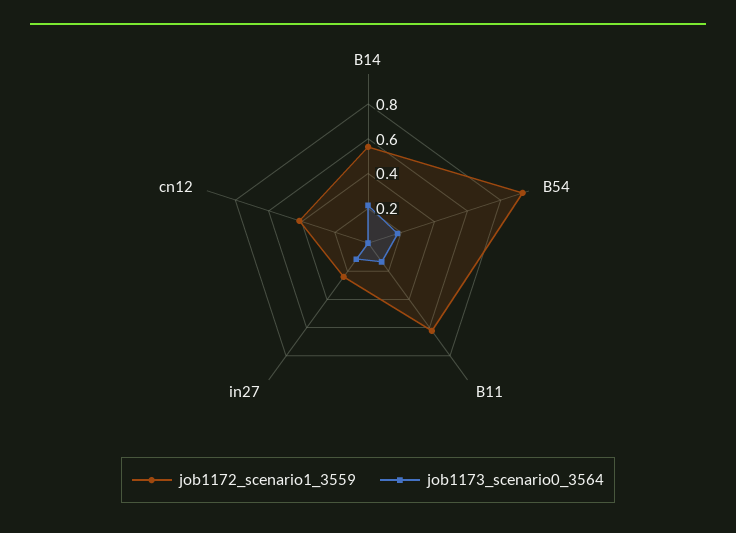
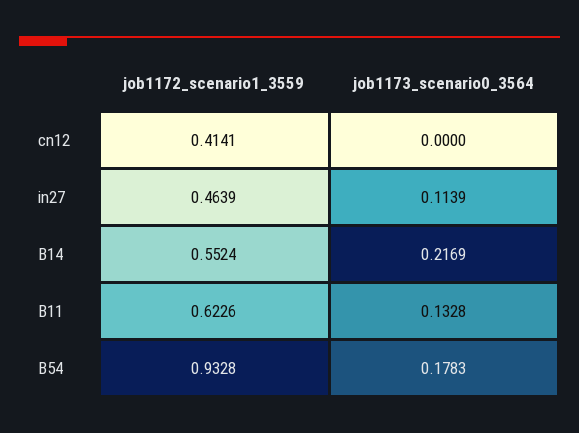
  {
    "job1172_scenario1_3559": {
      "B14": 0.5524,
      "B54": 0.9328,
      "B11": 0.6226,
-     "in27": 0.25,
+     "in27": 0.4639,
      "cn12": 0.4141
    },
    "job1173_scenario0_3564": {
      "B14": 0.2169,
      "B54": 0.1783,
      "B11": 0.1328,
      "in27": 0.1139,
      "cn12": 0
    }
  }

